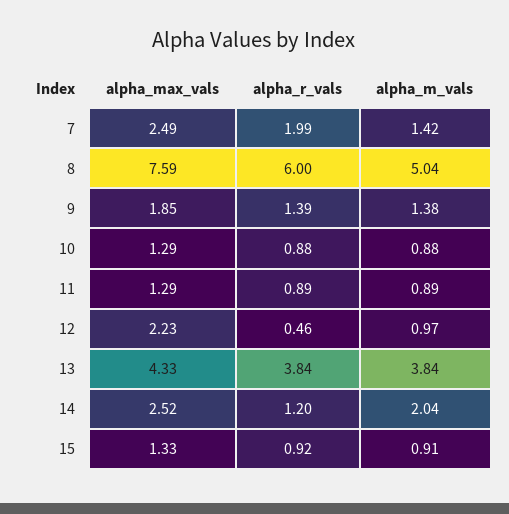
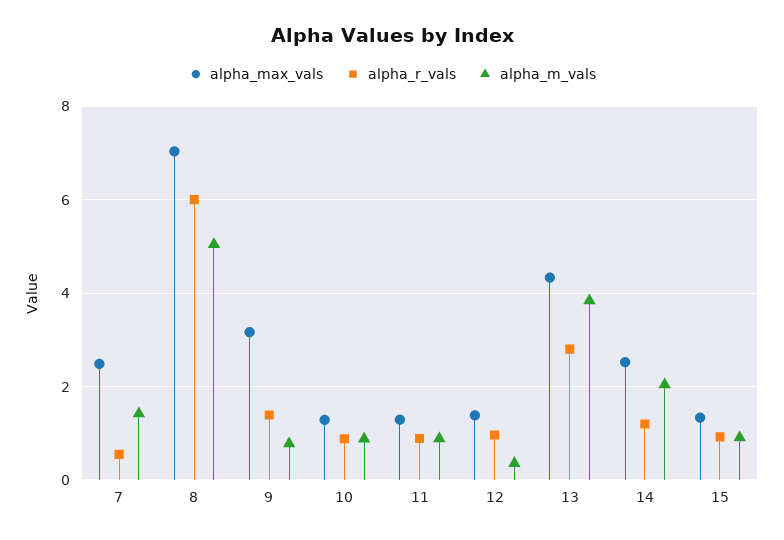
  {
    "alpha_max_vals": {
      "7": 2.49,
-     "8": 7.59,
+     "8": 7,
-     "9": 1.85,
+     "9": 3.2,
      "10": 1.29,
      "11": 1.29,
-     "12": 2.23,
+     "12": 1.4,
      "13": 4.33,
      "14": 2.52,
      "15": 1.33
    },
    "alpha_r_vals": {
-     "7": 1.99,
+     "7": 0.6,
      "8": 6,
      "9": 1.39,
      "10": 0.88,
      "11": 0.89,
-     "12": 0.46,
+     "12": 1,
-     "13": 3.84,
+     "13": 2.8,
      "14": 1.2,
      "15": 0.92
    },
    "alpha_m_vals": {
      "7": 1.42,
      "8": 5.04,
-     "9": 1.38,
+     "9": 0.8,
      "10": 0.88,
      "11": 0.89,
-     "12": 0.97,
+     "12": 0.4,
      "13": 3.84,
      "14": 2.04,
      "15": 0.91
    }
  }

